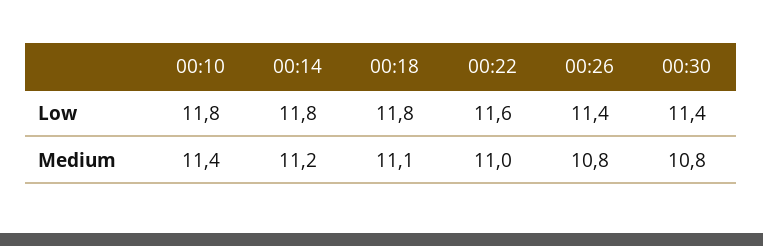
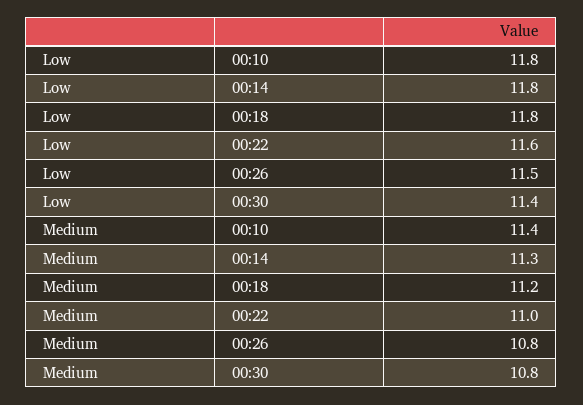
  {
    "00:10": {
      "Low": 11.8,
      "Medium": 11.4
    },
    "00:14": {
      "Low": 11.8,
-     "Medium": 11.2
+     "Medium": 11.3
    },
    "00:18": {
      "Low": 11.8,
-     "Medium": 11.1
+     "Medium": 11.2
    },
    "00:22": {
      "Low": 11.6,
      "Medium": 11
    },
    "00:26": {
-     "Low": 11.4,
+     "Low": 11.5,
      "Medium": 10.8
    },
    "00:30": {
      "Low": 11.4,
      "Medium": 10.8
    }
  }

